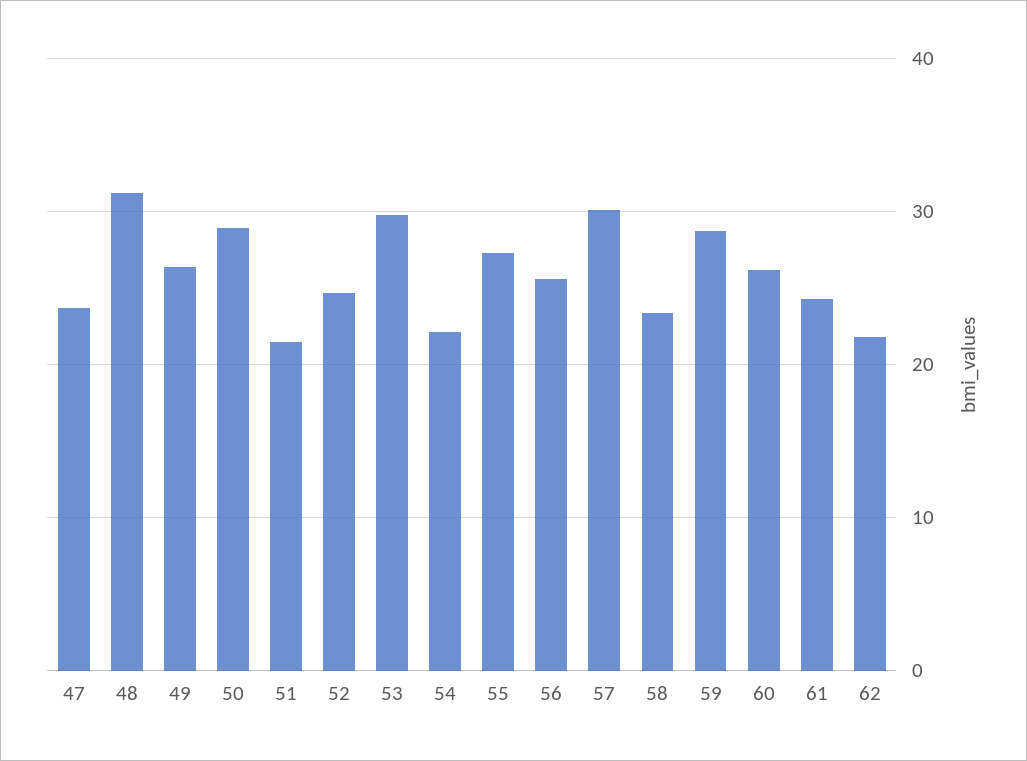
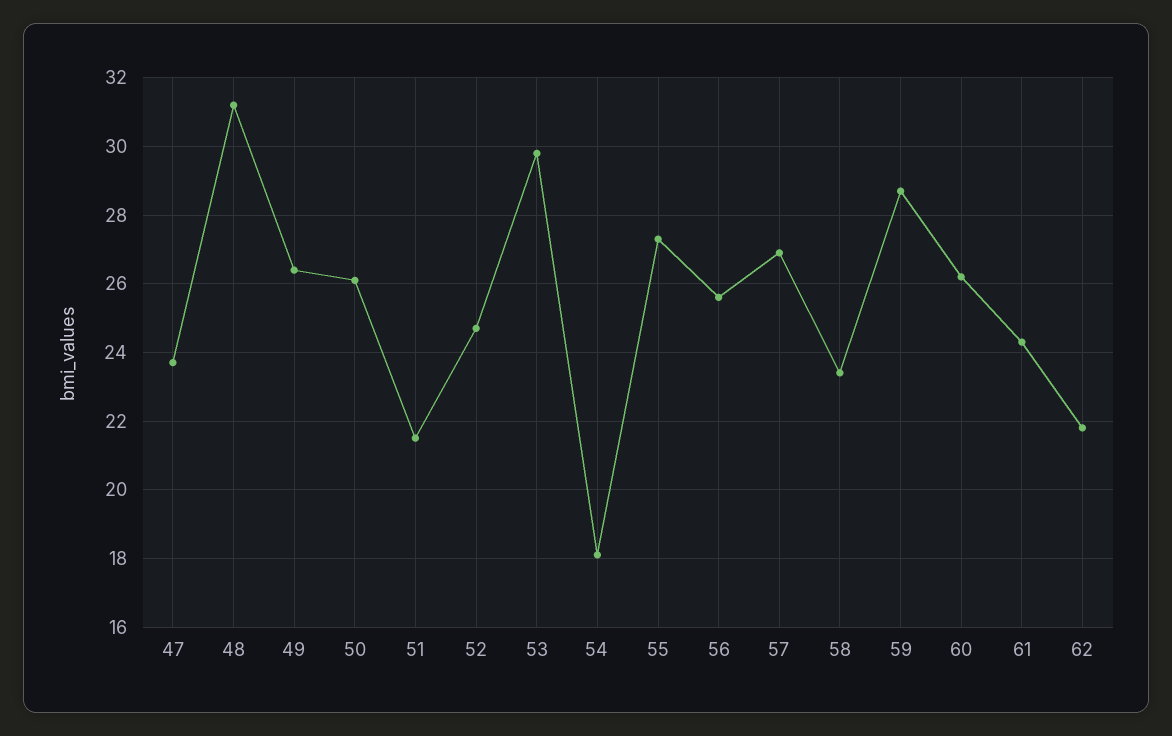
  {
    "47": 23.5,
    "48": 31,
    "49": 26.5,
-   "50": 29,
+   "50": 26,
    "51": 21.5,
    "52": 24.5,
    "53": 30,
-   "54": 22,
+   "54": 18,
    "55": 27.5,
    "56": 25.5,
-   "57": 30,
+   "57": 27,
    "58": 23.5,
    "59": 28.5,
    "60": 26,
    "61": 24.5,
    "62": 22
  }

